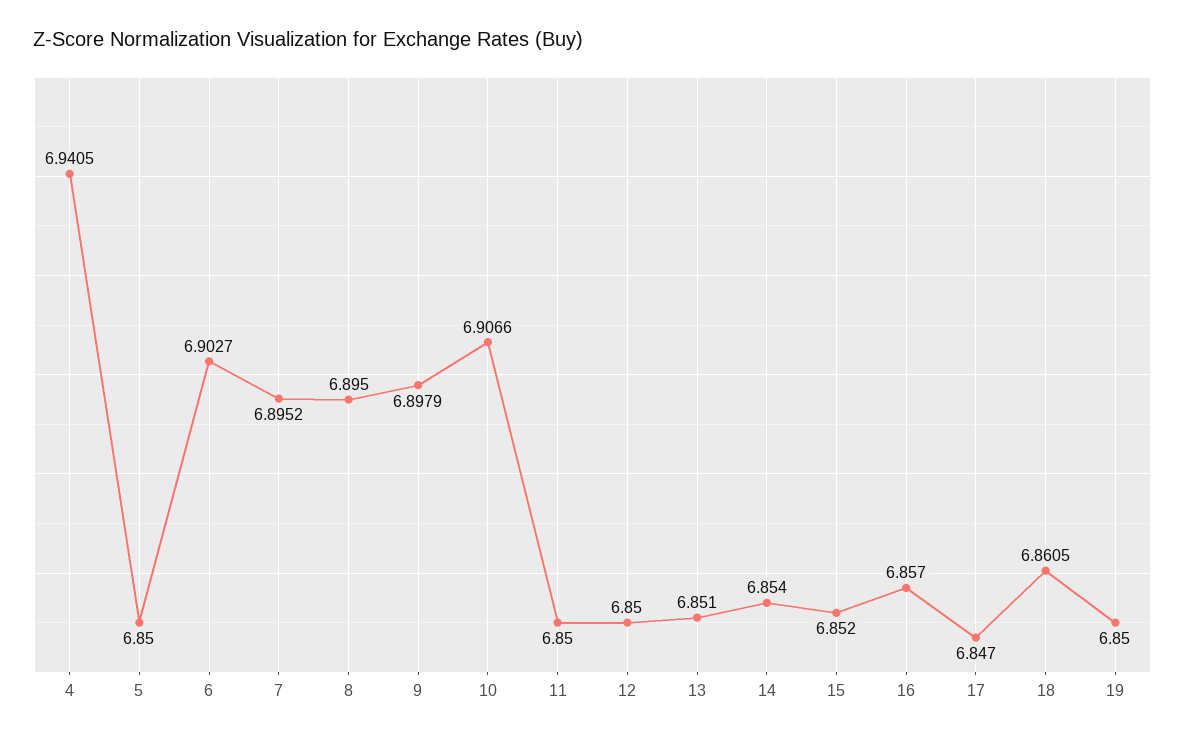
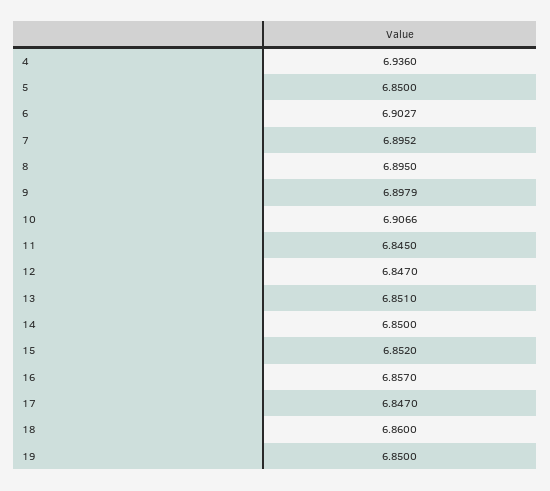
  {
-   "4": 6.9405,
+   "4": 6.936,
    "5": 6.85,
    "6": 6.9027,
    "7": 6.8952,
    "8": 6.895,
    "9": 6.8979,
    "10": 6.9066,
-   "11": 6.85,
+   "11": 6.845,
-   "12": 6.85,
+   "12": 6.847,
    "13": 6.851,
-   "14": 6.854,
+   "14": 6.85,
    "15": 6.852,
    "16": 6.857,
    "17": 6.847,
-   "18": 6.8605,
+   "18": 6.86,
    "19": 6.85
  }

